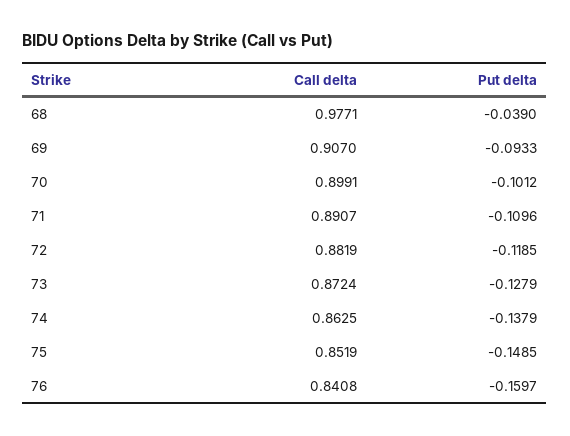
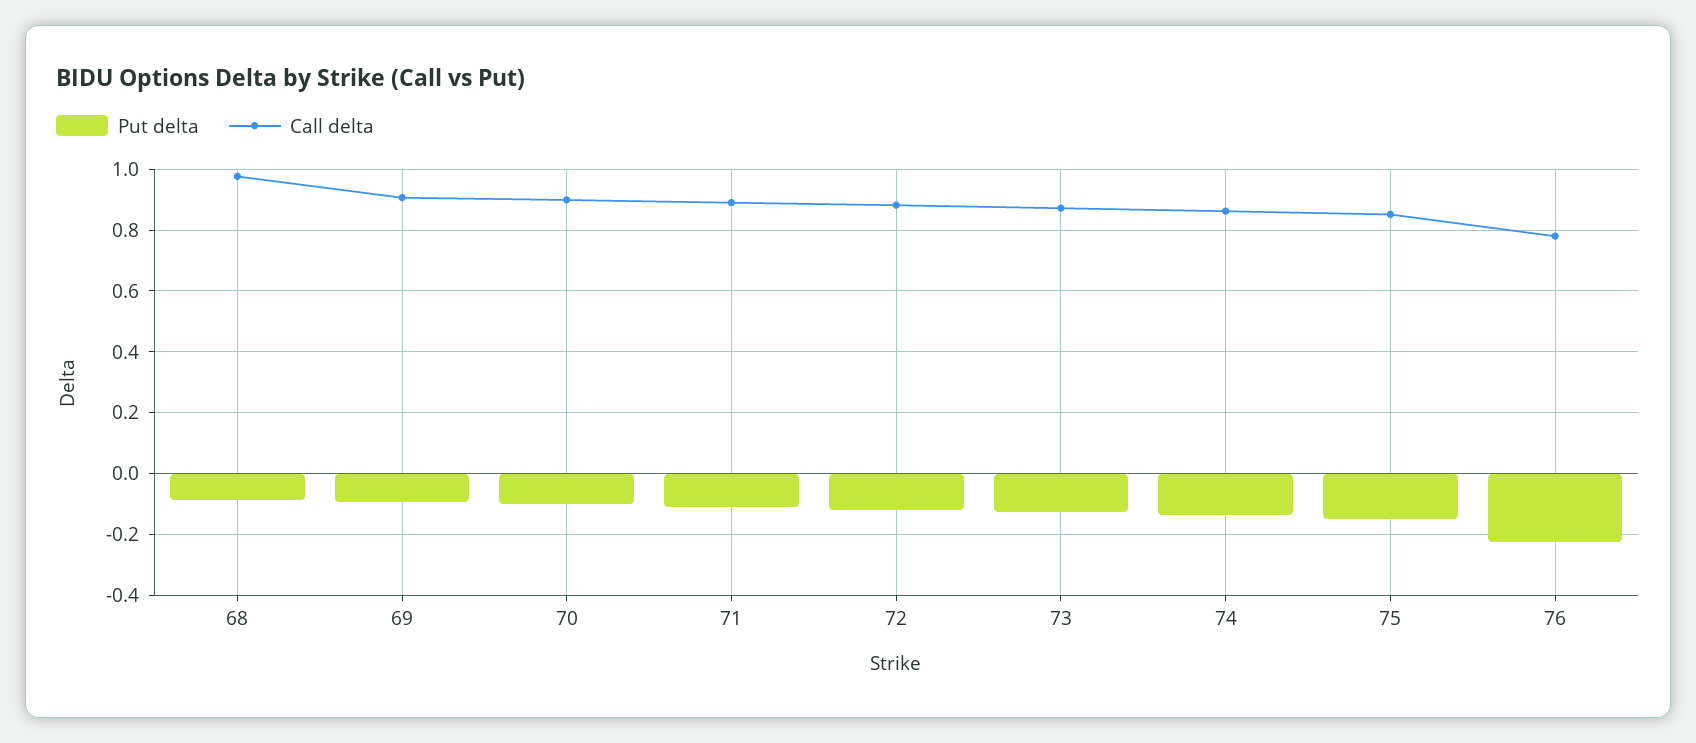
  {
    "Call delta": {
      "68": 0.9771,
      "69": 0.907,
      "70": 0.8991,
      "71": 0.8907,
      "72": 0.8819,
      "73": 0.8724,
      "74": 0.8625,
      "75": 0.8519,
-     "76": 0.8408
+     "76": 0.78
    },
    "Put delta": {
-     "68": -0.039,
+     "68": -0.08,
      "69": -0.0933,
      "70": -0.1012,
      "71": -0.1096,
      "72": -0.1185,
      "73": -0.1279,
      "74": -0.1379,
      "75": -0.1485,
-     "76": -0.1597
+     "76": -0.22
    }
  }

